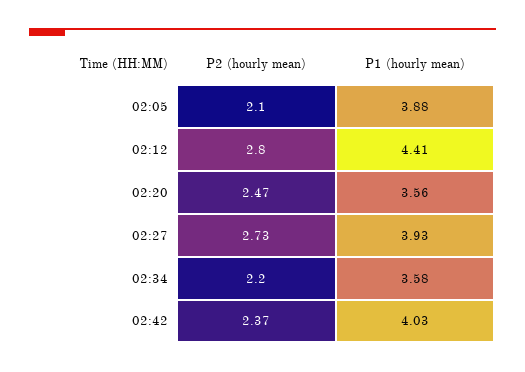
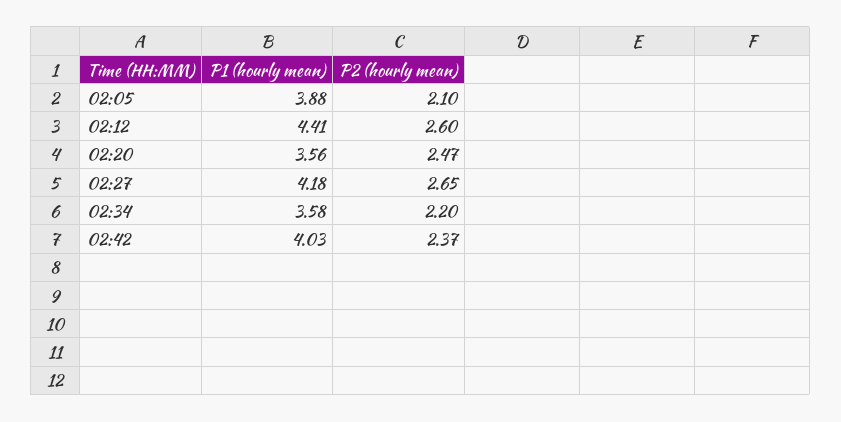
  {
    "P2 (hourly mean)": {
      "02:05": 2.1,
-     "02:12": 2.8,
+     "02:12": 2.6,
      "02:20": 2.47,
-     "02:27": 2.73,
+     "02:27": 2.65,
      "02:34": 2.2,
      "02:42": 2.37
    },
    "P1 (hourly mean)": {
      "02:05": 3.88,
      "02:12": 4.41,
      "02:20": 3.56,
-     "02:27": 3.93,
+     "02:27": 4.18,
      "02:34": 3.58,
      "02:42": 4.03
    }
  }

